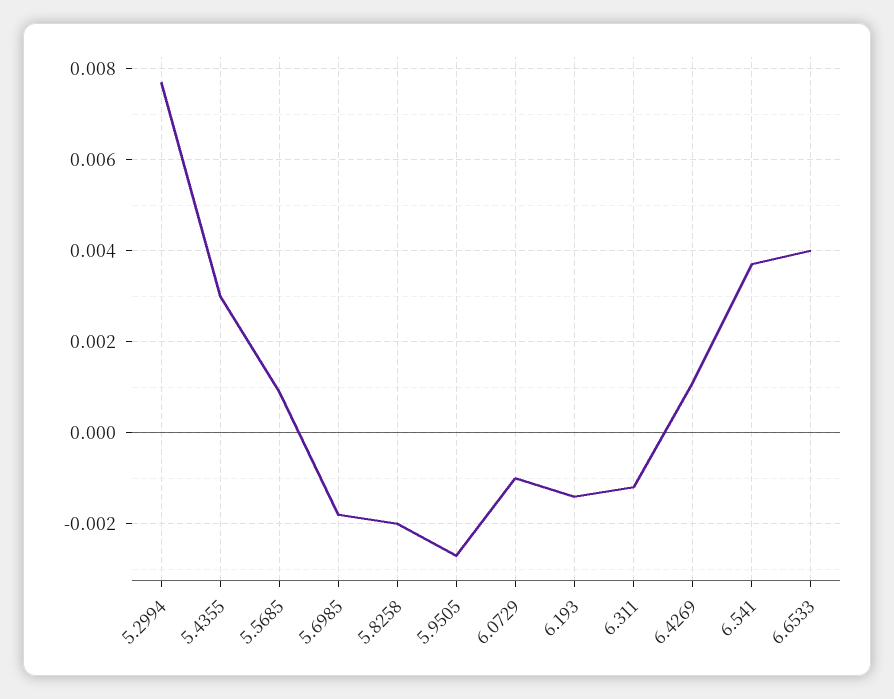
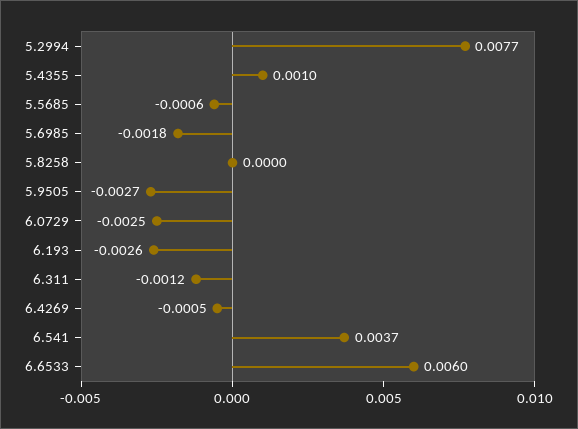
  {
    "5.2994": 0.0077,
-   "5.4355": 0.003,
+   "5.4355": 0.001,
-   "5.5685": 0.001,
+   "5.5685": -0.0006,
    "5.6985": -0.0018,
-   "5.8258": -0.002,
+   "5.8258": 0,
    "5.9505": -0.0027,
-   "6.0729": -0.001,
+   "6.0729": -0.0025,
-   "6.193": -0.0015,
+   "6.193": -0.0026,
    "6.311": -0.0012,
-   "6.4269": 0.001,
+   "6.4269": -0.0005,
    "6.541": 0.0037,
-   "6.6533": 0.004
+   "6.6533": 0.006
  }

